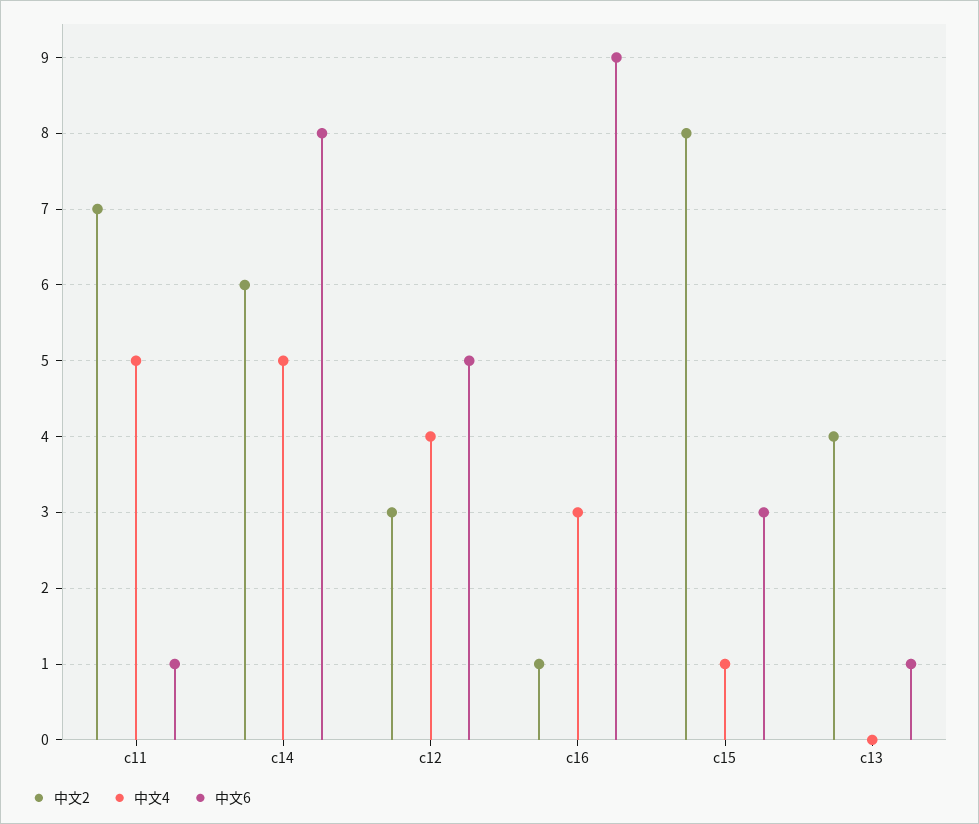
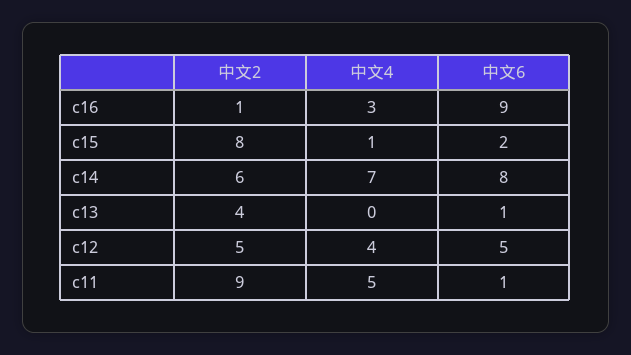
  {
    "中文2": {
-     "c11": 7,
+     "c11": 9,
      "c14": 6,
-     "c12": 3,
+     "c12": 5,
      "c16": 1,
      "c15": 8,
      "c13": 4
    },
    "中文4": {
      "c11": 5,
-     "c14": 5,
+     "c14": 7,
      "c12": 4,
      "c16": 3,
      "c15": 1,
      "c13": 0
    },
    "中文6": {
      "c11": 1,
      "c14": 8,
      "c12": 5,
      "c16": 9,
-     "c15": 3,
+     "c15": 2,
      "c13": 1
    }
  }

